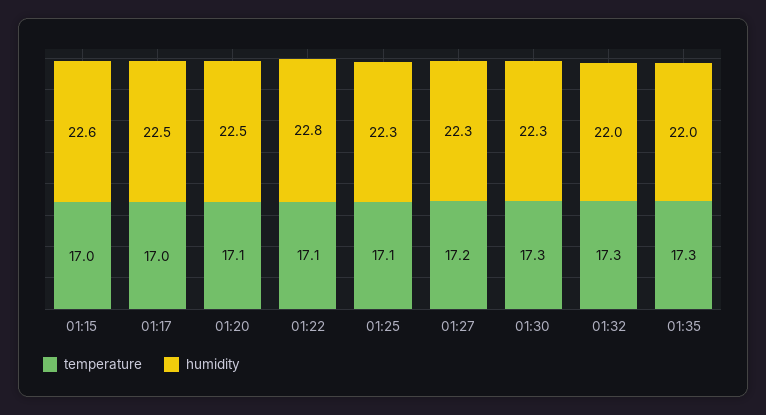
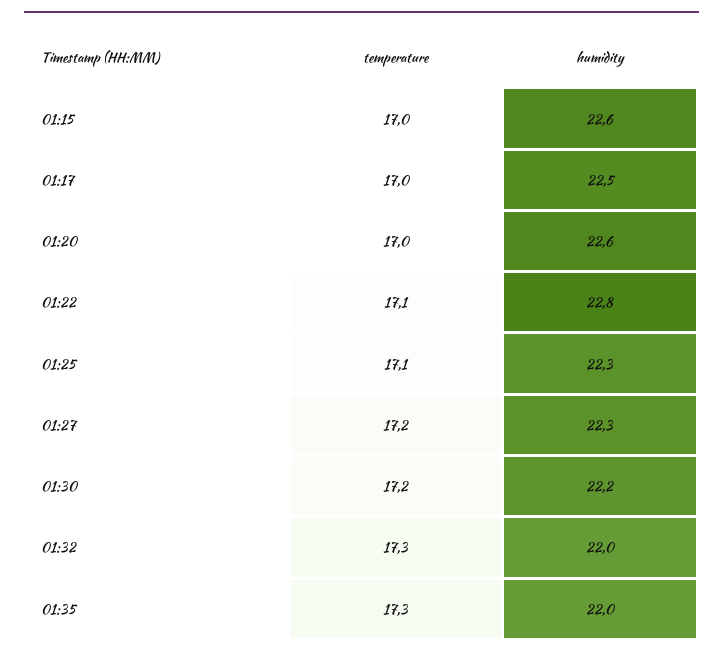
  {
    "temperature": {
      "01:15": 17,
      "01:17": 17,
-     "01:20": 17.1,
+     "01:20": 17,
      "01:22": 17.1,
      "01:25": 17.1,
      "01:27": 17.2,
-     "01:30": 17.3,
+     "01:30": 17.2,
      "01:32": 17.3,
      "01:35": 17.3
    },
    "humidity": {
      "01:15": 22.6,
      "01:17": 22.5,
-     "01:20": 22.5,
+     "01:20": 22.6,
      "01:22": 22.8,
      "01:25": 22.3,
      "01:27": 22.3,
-     "01:30": 22.3,
+     "01:30": 22.2,
      "01:32": 22,
      "01:35": 22
    }
  }

